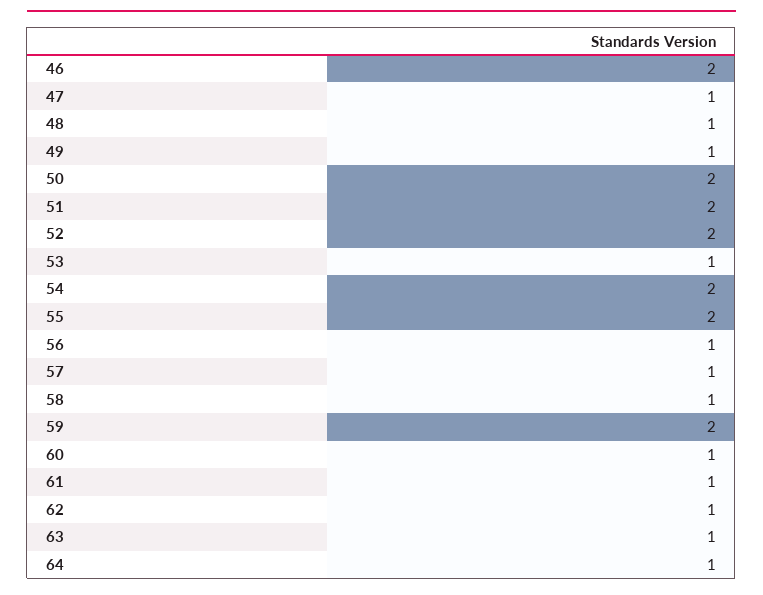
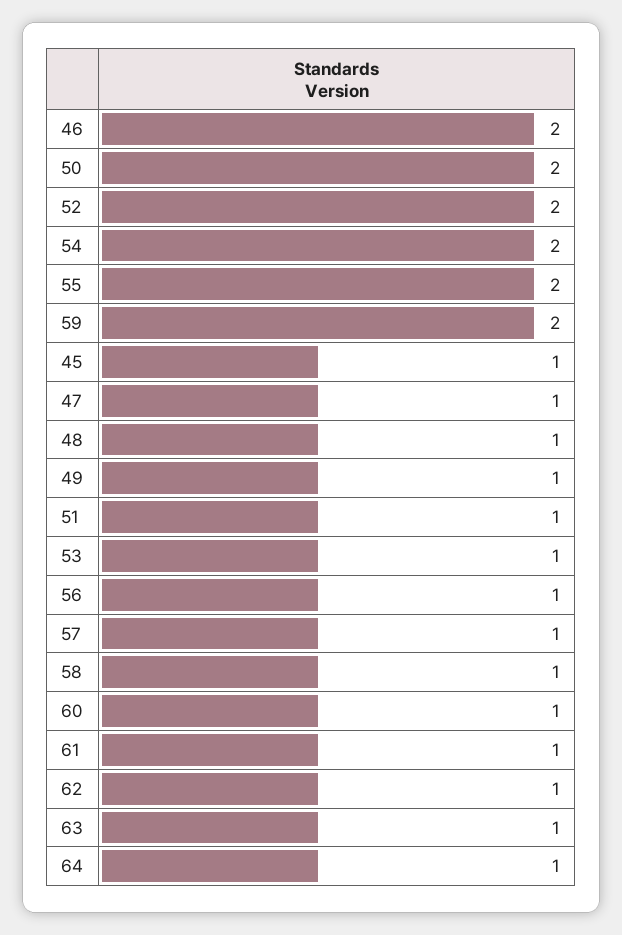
  {
    "46": 2,
    "47": 1,
    "48": 1,
    "49": 1,
    "50": 2,
-   "51": 2,
+   "51": 1,
    "52": 2,
    "53": 1,
    "54": 2,
    "55": 2,
    "56": 1,
    "57": 1,
    "58": 1,
    "59": 2,
    "60": 1,
    "61": 1,
    "62": 1,
    "63": 1,
-   "64": 1
+   "64": 1,
+   "45": 1
  }

